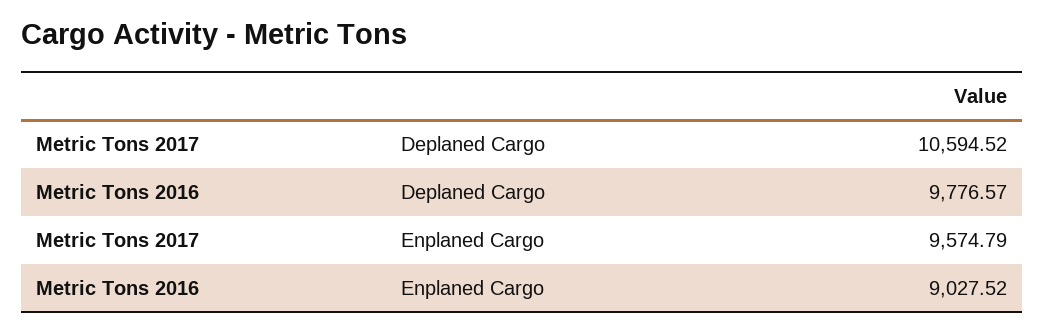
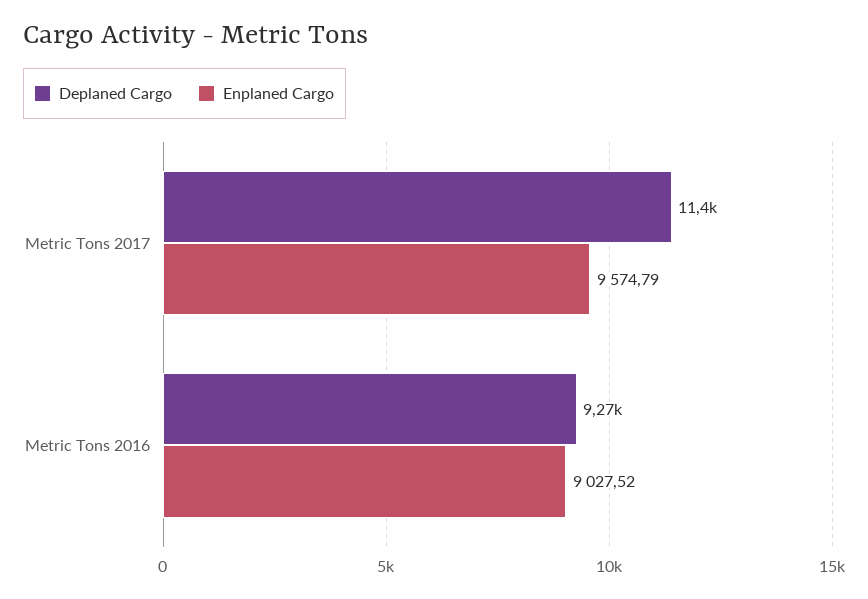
  {
    "Deplaned Cargo": {
-     "Metric Tons 2017": 10594.52,
+     "Metric Tons 2017": 11400,
-     "Metric Tons 2016": 9776.57
+     "Metric Tons 2016": 9270
    },
    "Enplaned Cargo": {
      "Metric Tons 2017": 9574.79,
      "Metric Tons 2016": 9027.52
    }
  }

